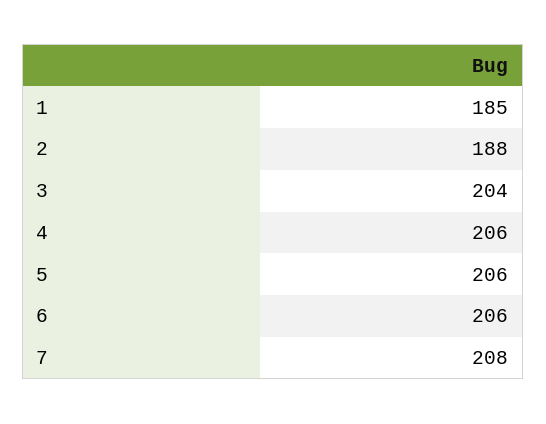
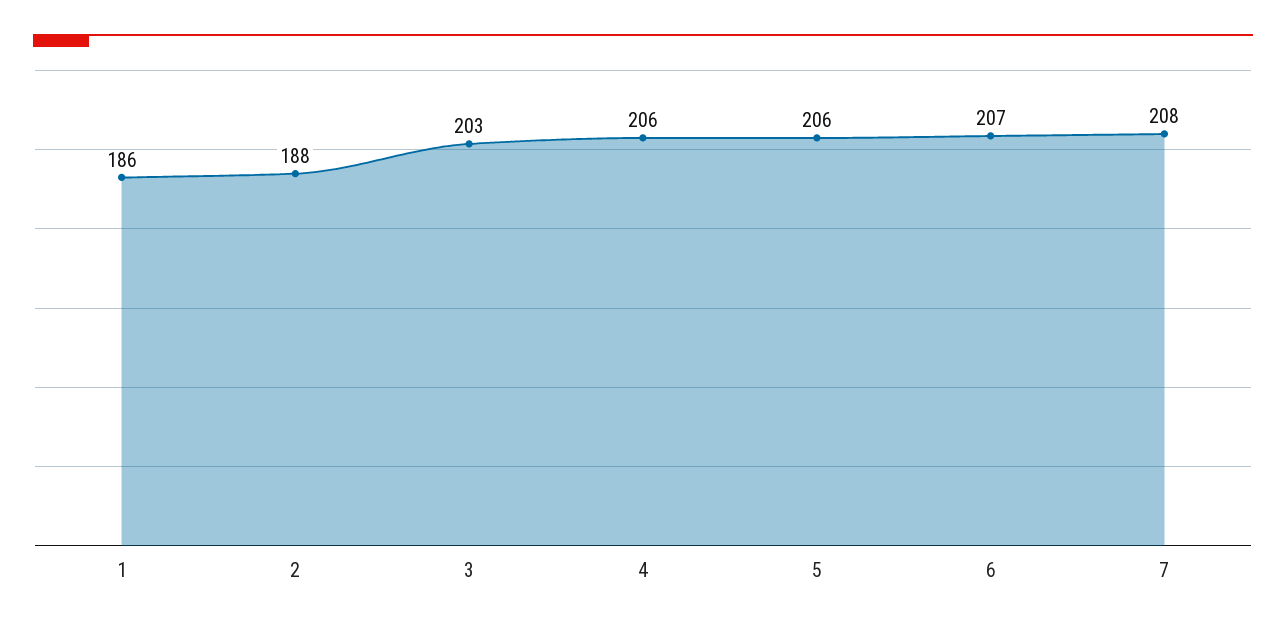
  {
-   "1": 185,
+   "1": 186,
    "2": 188,
-   "3": 204,
+   "3": 203,
    "4": 206,
    "5": 206,
-   "6": 206,
+   "6": 207,
    "7": 208
  }

